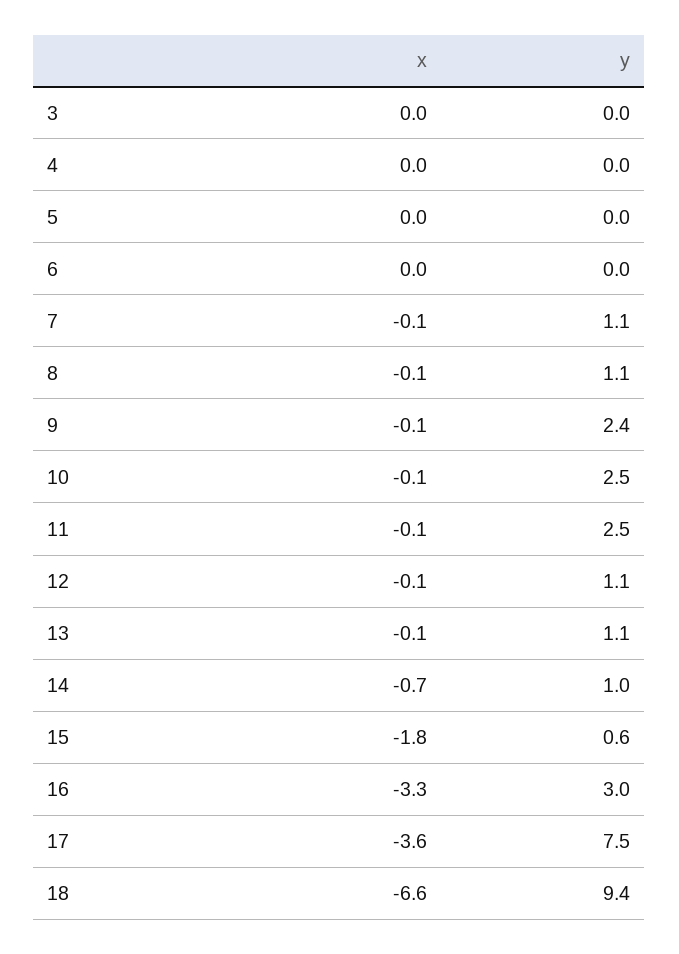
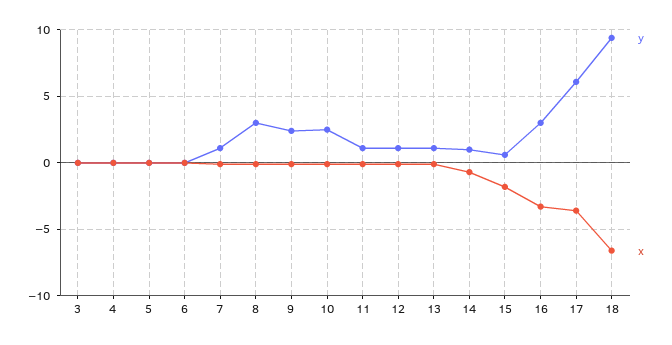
  {
    "x": {
      "3": 0,
      "4": 0,
      "5": 0,
      "6": 0,
      "7": -0.1,
      "8": -0.1,
      "9": -0.1,
      "10": -0.1,
      "11": -0.1,
      "12": -0.1,
      "13": -0.1,
      "14": -0.7,
      "15": -1.8,
      "16": -3.3,
      "17": -3.6,
      "18": -6.6
    },
    "y": {
      "3": 0,
      "4": 0,
      "5": 0,
      "6": 0,
      "7": 1.1,
-     "8": 1.1,
+     "8": 3,
      "9": 2.4,
      "10": 2.5,
-     "11": 2.5,
+     "11": 1,
      "12": 1.1,
      "13": 1.1,
      "14": 1,
      "15": 0.6,
      "16": 3,
-     "17": 7.5,
+     "17": 6,
      "18": 9.4
    }
  }

